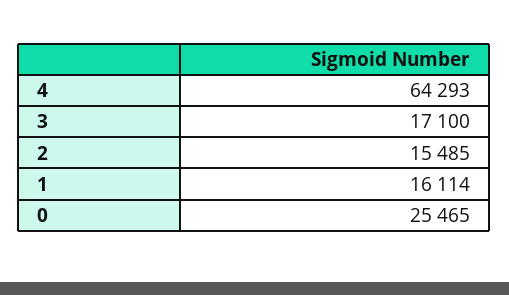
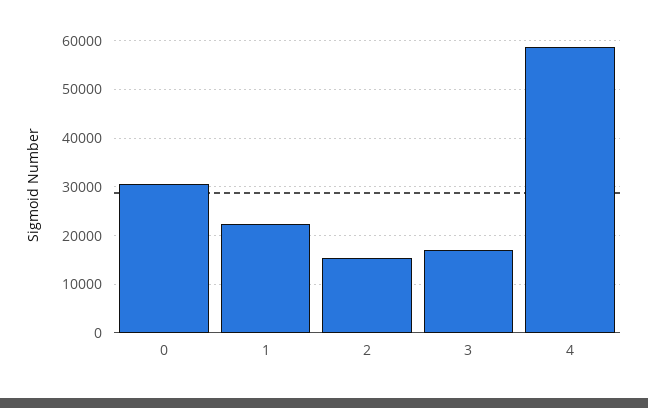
  {
-   "4": 64293,
+   "4": 58000,
    "3": 17100,
    "2": 15485,
-   "1": 16114,
+   "1": 22000,
-   "0": 25465
+   "0": 30000
  }

